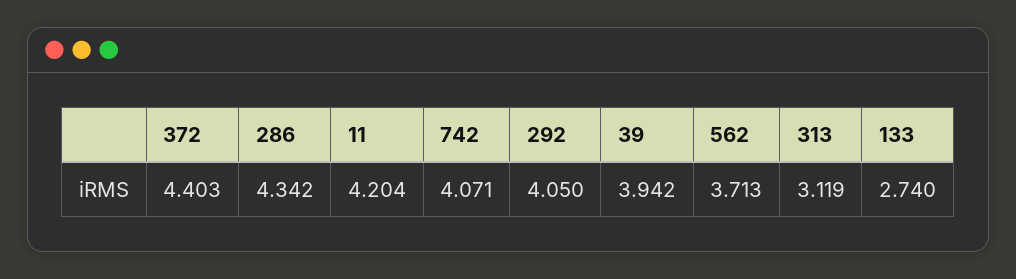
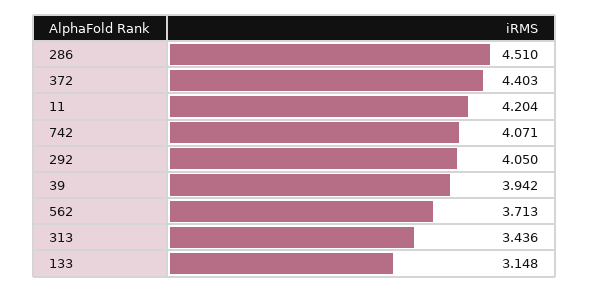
  {
    "372": 4.403,
-   "286": 4.342,
+   "286": 4.51,
    "11": 4.204,
    "742": 4.071,
    "292": 4.05,
    "39": 3.942,
    "562": 3.713,
-   "313": 3.119,
+   "313": 3.436,
-   "133": 2.74
+   "133": 3.148
  }

